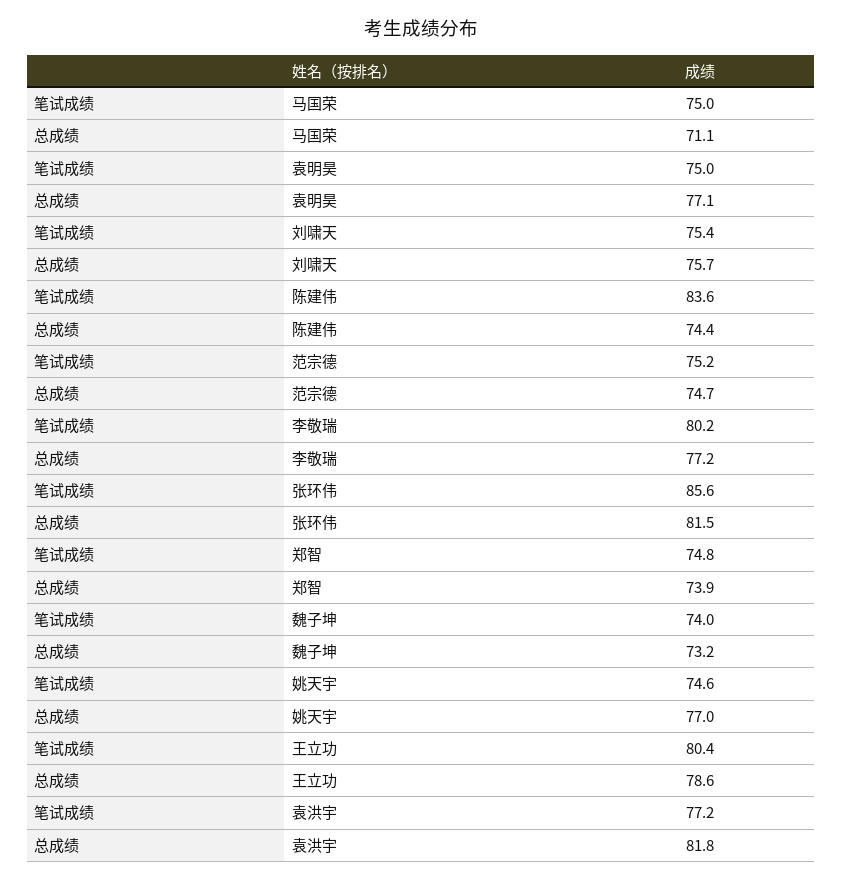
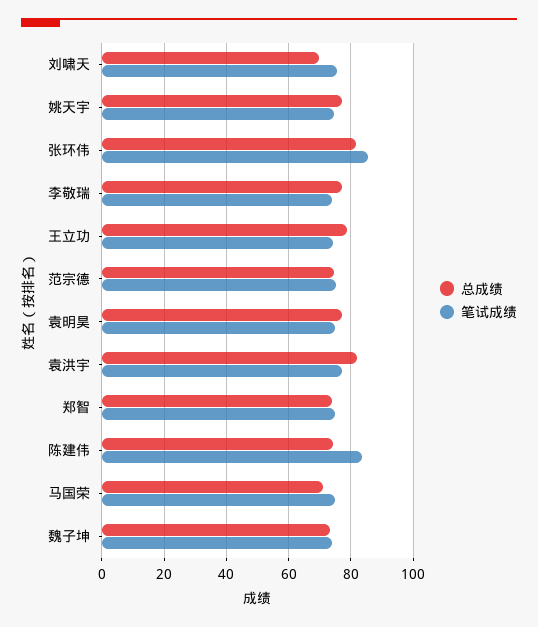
  {
    "笔试成绩": {
      "马国荣": 75,
      "袁明昊": 75,
      "刘啸天": 75.4,
      "陈建伟": 83.6,
      "范宗德": 75.2,
-     "李敬瑞": 80.2,
+     "李敬瑞": 74,
      "张环伟": 85.6,
      "郑智": 74.8,
      "魏子坤": 74,
      "姚天宇": 74.6,
-     "王立功": 80.4,
+     "王立功": 74,
      "袁洪宇": 77.2
    },
    "总成绩": {
      "马国荣": 71.1,
      "袁明昊": 77.1,
-     "刘啸天": 75.7,
+     "刘啸天": 70,
      "陈建伟": 74.4,
      "范宗德": 74.7,
      "李敬瑞": 77.2,
      "张环伟": 81.5,
      "郑智": 73.9,
      "魏子坤": 73.2,
      "姚天宇": 77,
      "王立功": 78.6,
      "袁洪宇": 81.8
    }
  }

